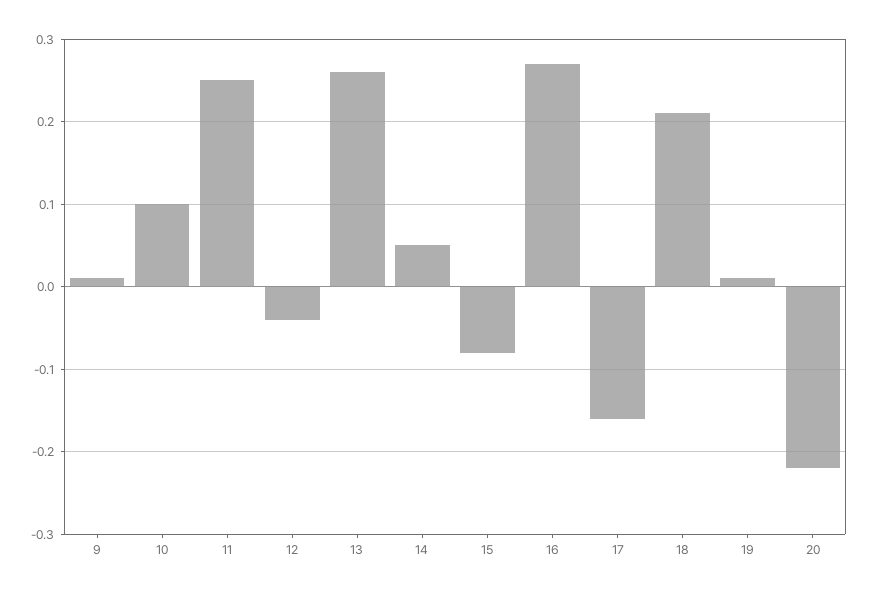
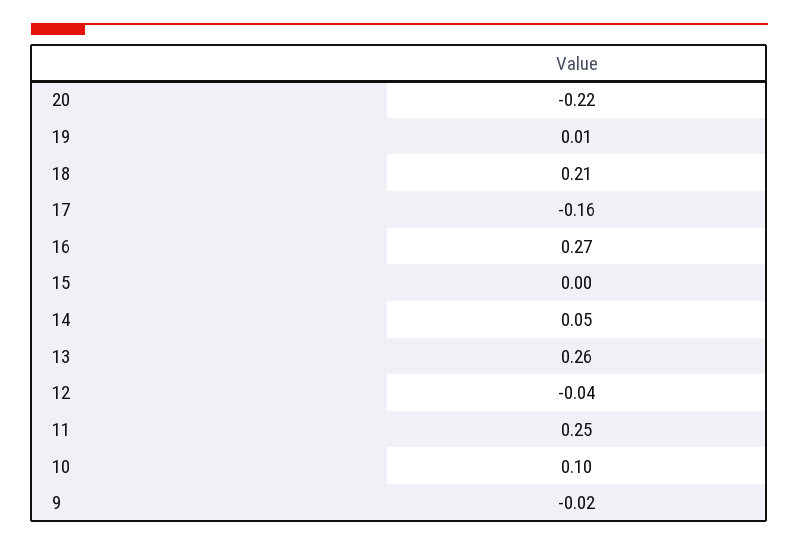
  {
-   "9": 0.01,
+   "9": -0.02,
    "10": 0.1,
    "11": 0.25,
    "12": -0.04,
    "13": 0.26,
    "14": 0.05,
-   "15": -0.08,
+   "15": 0,
    "16": 0.27,
    "17": -0.16,
    "18": 0.21,
    "19": 0.01,
    "20": -0.22
  }

